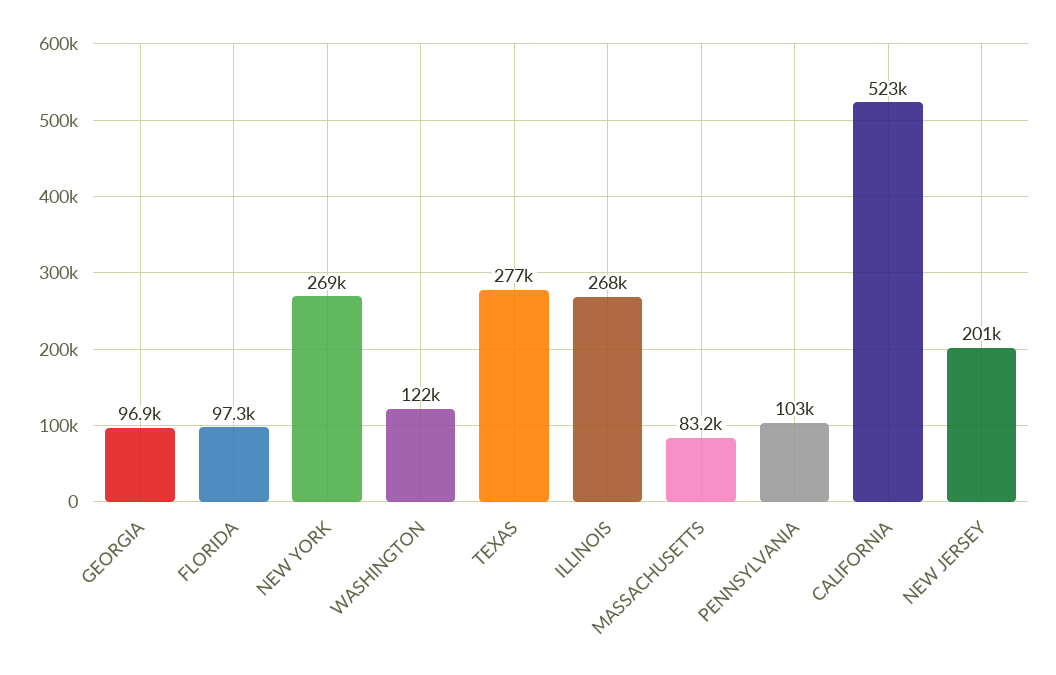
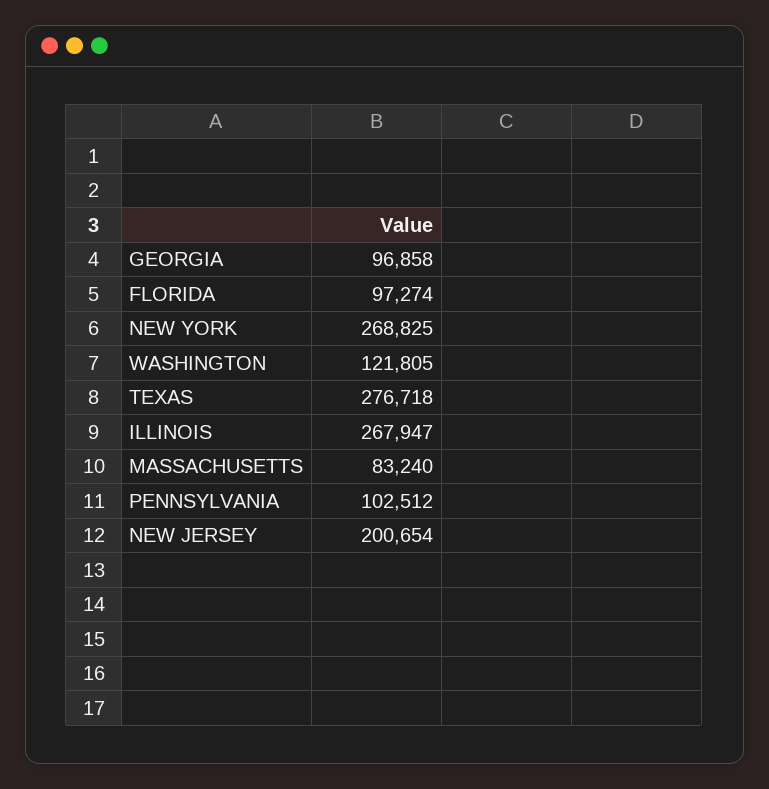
  {
    "GEORGIA": 96858,
    "FLORIDA": 97274,
    "NEW YORK": 268825,
    "WASHINGTON": 121805,
    "TEXAS": 276718,
    "ILLINOIS": 267947,
    "MASSACHUSETTS": 83240,
    "PENNSYLVANIA": 102512,
-   "CALIFORNIA": 523000,
    "NEW JERSEY": 200654
  }

